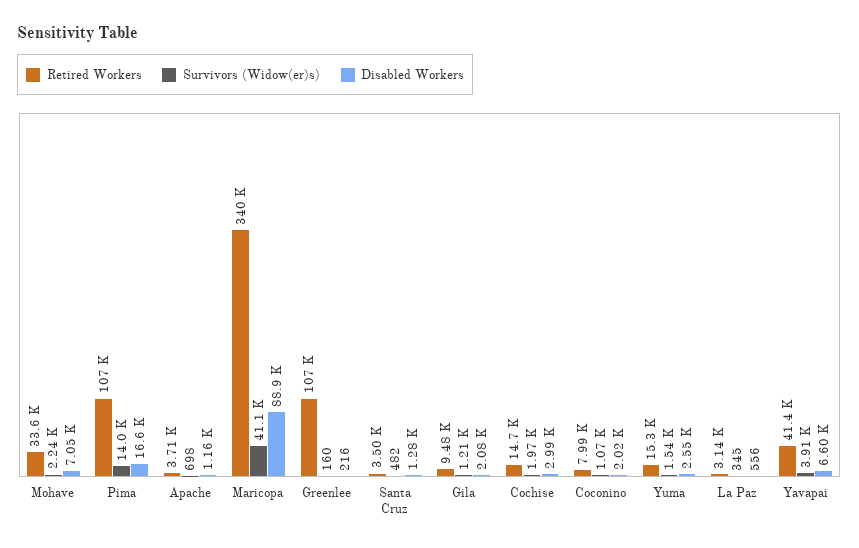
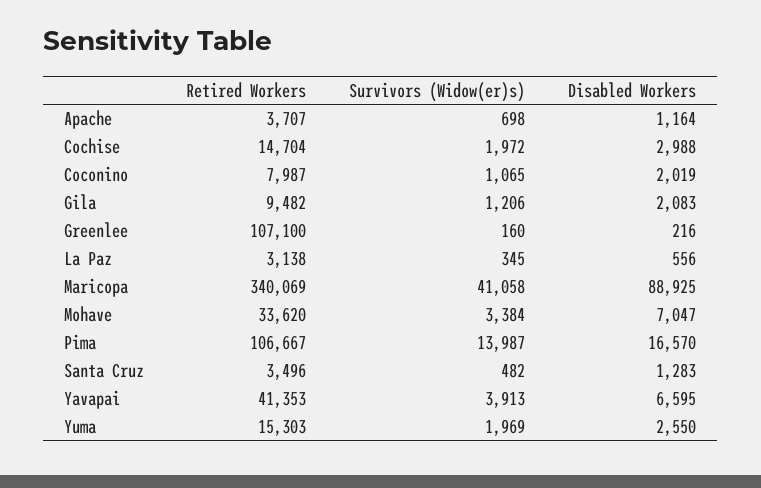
  {
    "Retired Workers": {
      "Mohave": 33620,
      "Pima": 106667,
      "Apache": 3707,
      "Maricopa": 340069,
      "Greenlee": 107100,
      "Santa Cruz": 3496,
      "Gila": 9482,
      "Cochise": 14704,
      "Coconino": 7987,
      "Yuma": 15303,
      "La Paz": 3138,
      "Yavapai": 41353
    },
    "Survivors (Widow(er)s)": {
-     "Mohave": 2240,
+     "Mohave": 3384,
      "Pima": 13987,
      "Apache": 698,
      "Maricopa": 41058,
      "Greenlee": 160,
      "Santa Cruz": 482,
      "Gila": 1206,
      "Cochise": 1972,
      "Coconino": 1065,
-     "Yuma": 1540,
+     "Yuma": 1969,
      "La Paz": 345,
      "Yavapai": 3913
    },
    "Disabled Workers": {
      "Mohave": 7047,
      "Pima": 16570,
      "Apache": 1164,
      "Maricopa": 88925,
      "Greenlee": 216,
      "Santa Cruz": 1283,
      "Gila": 2083,
      "Cochise": 2988,
      "Coconino": 2019,
      "Yuma": 2550,
      "La Paz": 556,
      "Yavapai": 6595
    }
  }

